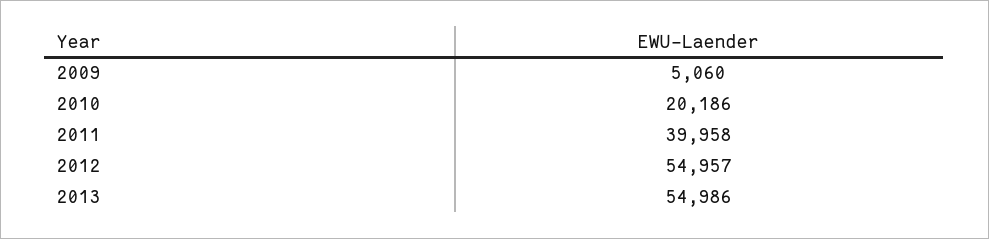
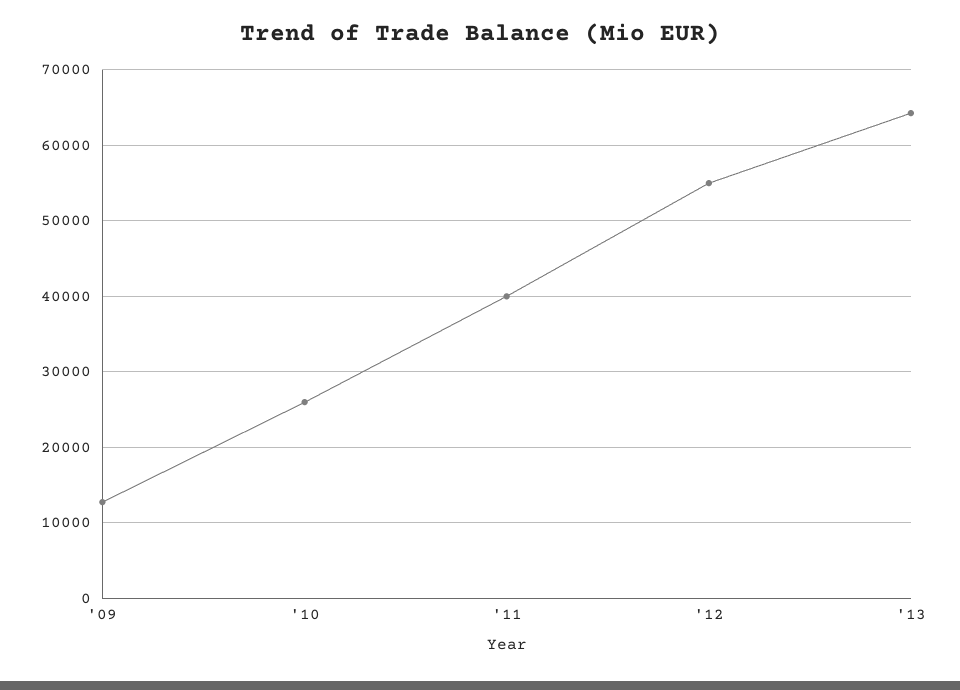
  {
-   "2009": 5060,
+   "2009": 13000,
-   "2010": 20186,
+   "2010": 26000,
    "2011": 39958,
    "2012": 54957,
-   "2013": 54986
+   "2013": 64000
  }

